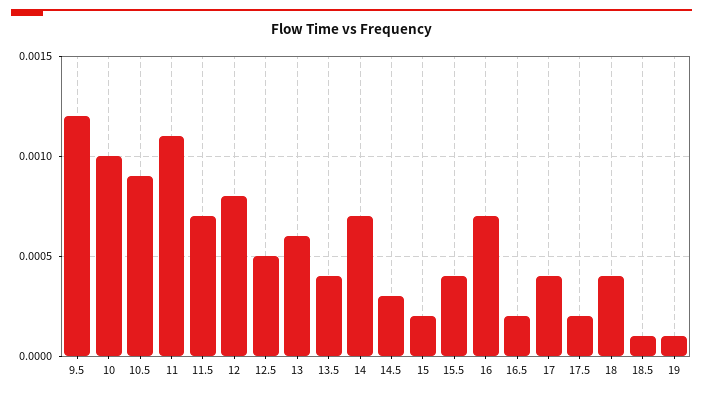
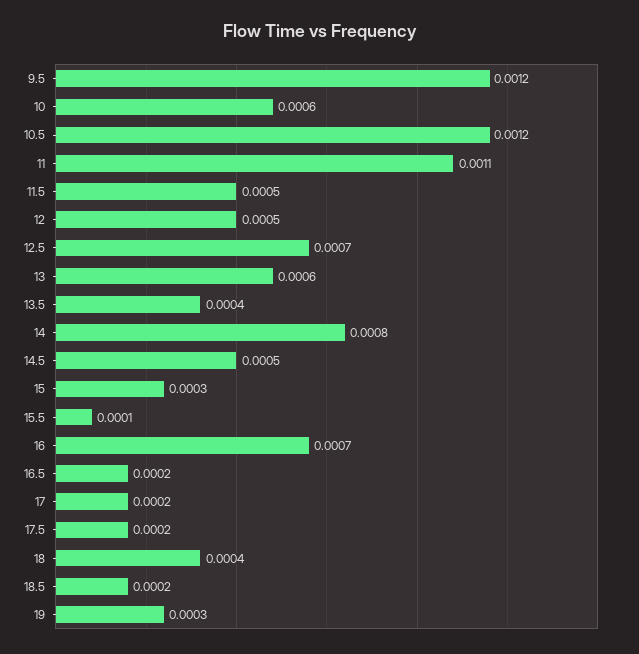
  {
    "9.5": 0.0012,
-   "10": 0.001,
+   "10": 0.0006,
-   "10.5": 0.0009,
+   "10.5": 0.0012,
    "11": 0.0011,
-   "11.5": 0.0007,
+   "11.5": 0.0005,
-   "12": 0.0008,
+   "12": 0.0005,
-   "12.5": 0.0005,
+   "12.5": 0.0007,
    "13": 0.0006,
    "13.5": 0.0004,
-   "14": 0.0007,
+   "14": 0.0008,
-   "14.5": 0.0003,
+   "14.5": 0.0005,
-   "15": 0.0002,
+   "15": 0.0003,
-   "15.5": 0.0004,
+   "15.5": 0.0001,
    "16": 0.0007,
    "16.5": 0.0002,
-   "17": 0.0004,
+   "17": 0.0002,
    "17.5": 0.0002,
    "18": 0.0004,
-   "18.5": 0.0001,
+   "18.5": 0.0002,
-   "19": 0.0001
+   "19": 0.0003
  }

